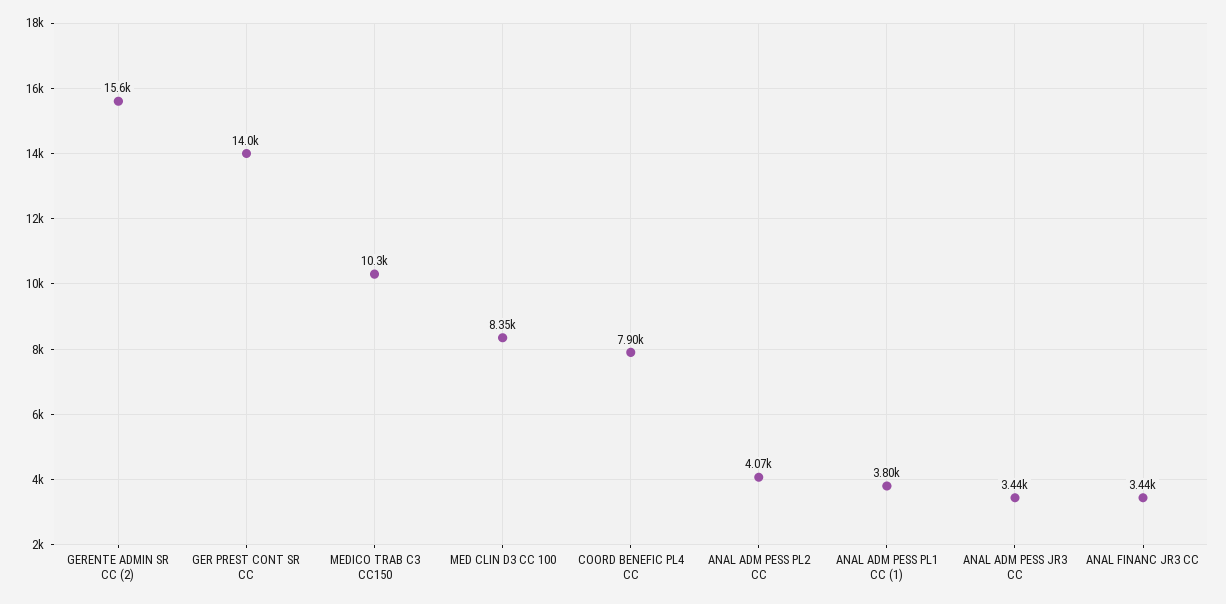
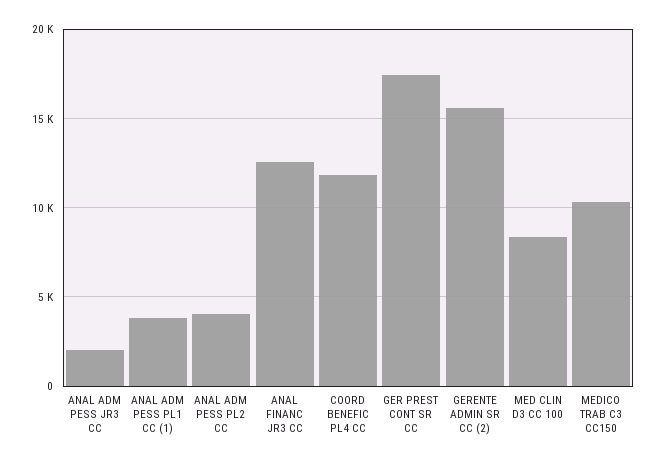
  {
    "GERENTE ADMIN SR CC (2)": 15600,
-   "GER PREST CONT SR CC": 14000,
+   "GER PREST CONT SR CC": 17500,
    "MEDICO TRAB C3 CC150": 10300,
    "MED CLIN D3 CC 100": 8350,
-   "COORD BENEFIC PL4 CC": 7900,
+   "COORD BENEFIC PL4 CC": 12000,
    "ANAL ADM PESS PL2 CC": 4070,
    "ANAL ADM PESS PL1 CC (1)": 3800,
-   "ANAL ADM PESS JR3 CC": 3440,
+   "ANAL ADM PESS JR3 CC": 2000,
-   "ANAL FINANC JR3 CC": 3440
+   "ANAL FINANC JR3 CC": 12500
  }

